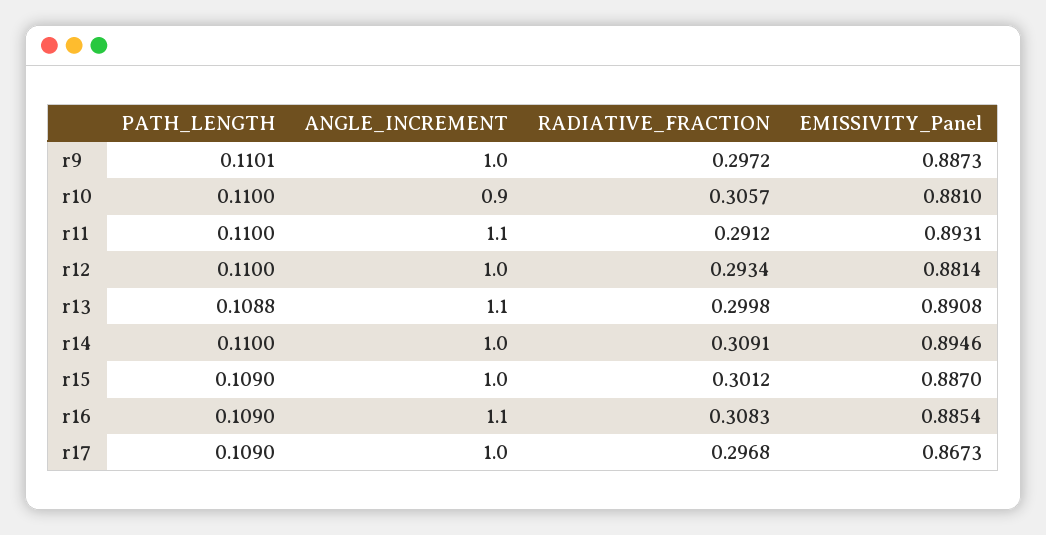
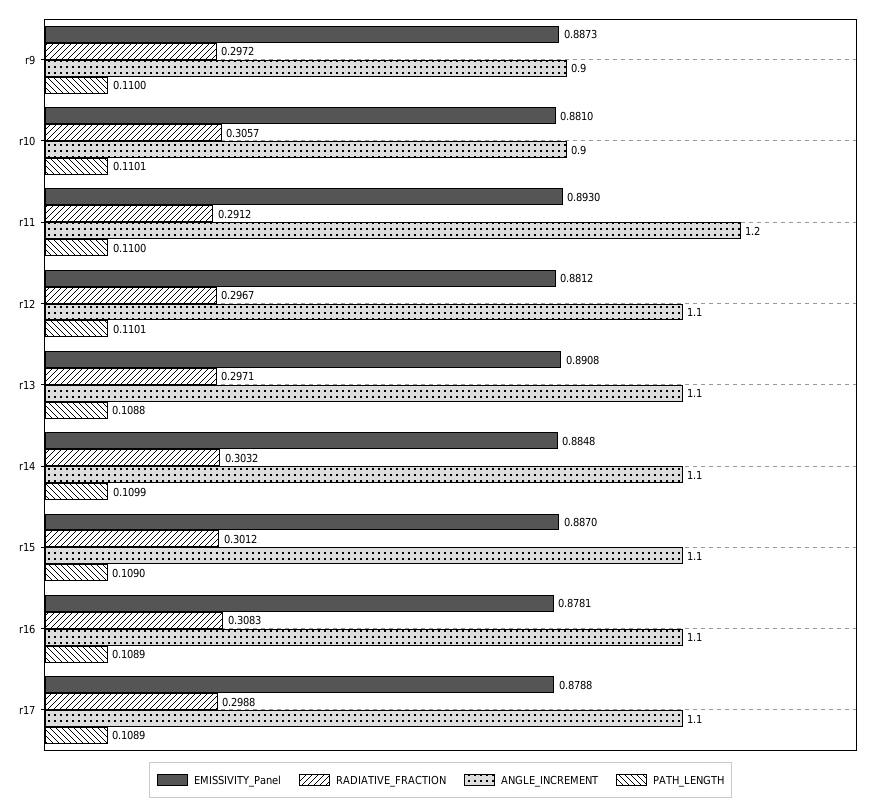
  {
    "PATH_LENGTH": {
-     "r9": 0.1101,
+     "r9": 0.11,
-     "r10": 0.11,
+     "r10": 0.1101,
      "r11": 0.11,
-     "r12": 0.11,
+     "r12": 0.1101,
      "r13": 0.1088,
-     "r14": 0.11,
+     "r14": 0.1099,
      "r15": 0.109,
-     "r16": 0.109,
+     "r16": 0.1089,
-     "r17": 0.109
+     "r17": 0.1089
    },
    "ANGLE_INCREMENT": {
-     "r9": 1,
+     "r9": 0.9,
      "r10": 0.9,
-     "r11": 1.1,
+     "r11": 1.2,
-     "r12": 1,
+     "r12": 1.1,
      "r13": 1.1,
-     "r14": 1,
+     "r14": 1.1,
-     "r15": 1,
+     "r15": 1.1,
      "r16": 1.1,
-     "r17": 1
+     "r17": 1.1
    },
    "RADIATIVE_FRACTION": {
      "r9": 0.2972,
      "r10": 0.3057,
      "r11": 0.2912,
-     "r12": 0.2934,
+     "r12": 0.2967,
-     "r13": 0.2998,
+     "r13": 0.2971,
-     "r14": 0.3091,
+     "r14": 0.3032,
      "r15": 0.3012,
      "r16": 0.3083,
-     "r17": 0.2968
+     "r17": 0.2988
    },
    "EMISSIVITY_Panel": {
      "r9": 0.8873,
      "r10": 0.881,
-     "r11": 0.8931,
+     "r11": 0.893,
-     "r12": 0.8814,
+     "r12": 0.8812,
      "r13": 0.8908,
-     "r14": 0.8946,
+     "r14": 0.8848,
      "r15": 0.887,
-     "r16": 0.8854,
+     "r16": 0.8781,
-     "r17": 0.8673
+     "r17": 0.8788
    }
  }

